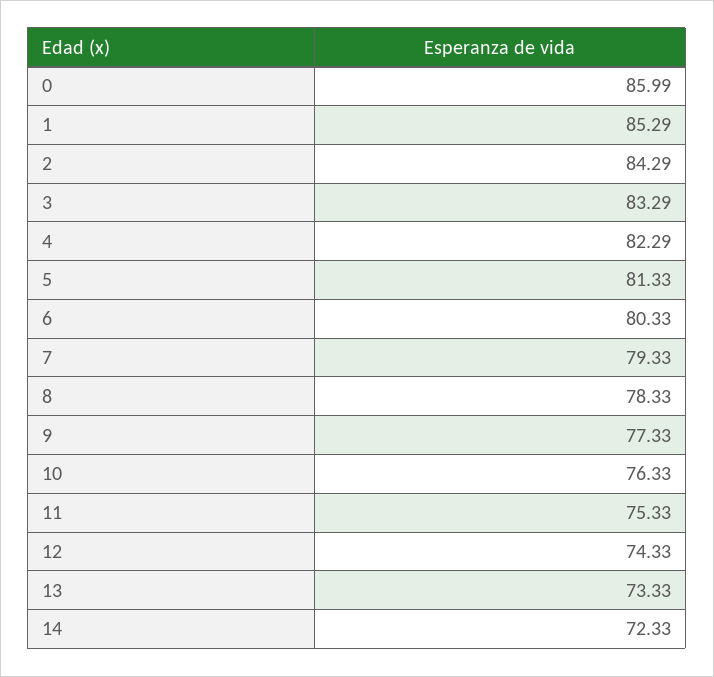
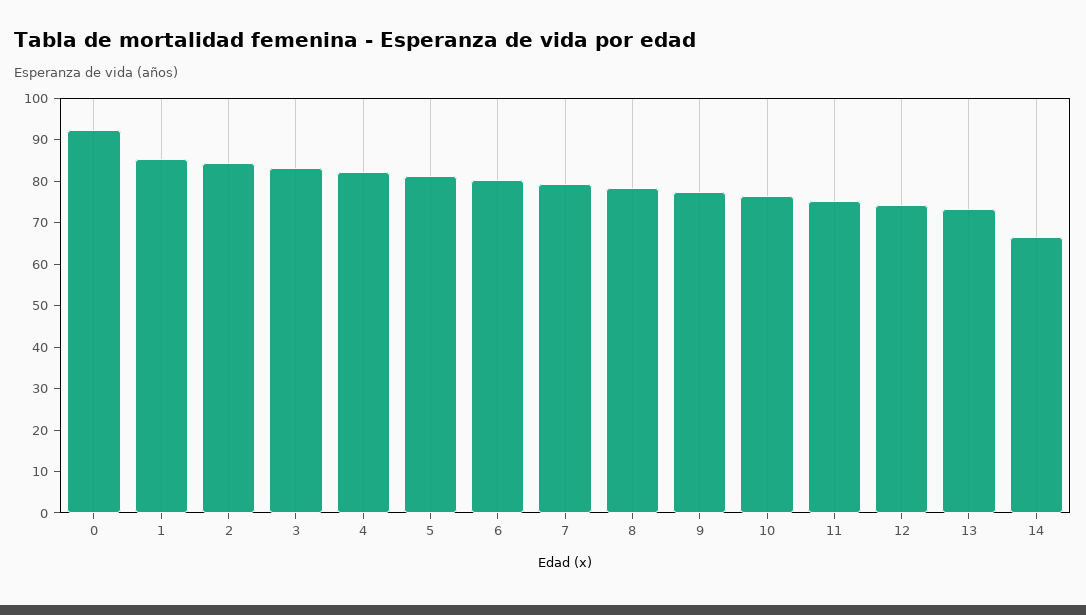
  {
-   "0": 85.99,
+   "0": 92,
    "1": 85.29,
    "2": 84.29,
    "3": 83.29,
    "4": 82.29,
    "5": 81.33,
    "6": 80.33,
    "7": 79.33,
    "8": 78.33,
    "9": 77.33,
    "10": 76.33,
    "11": 75.33,
    "12": 74.33,
    "13": 73.33,
-   "14": 72.33
+   "14": 66
  }

